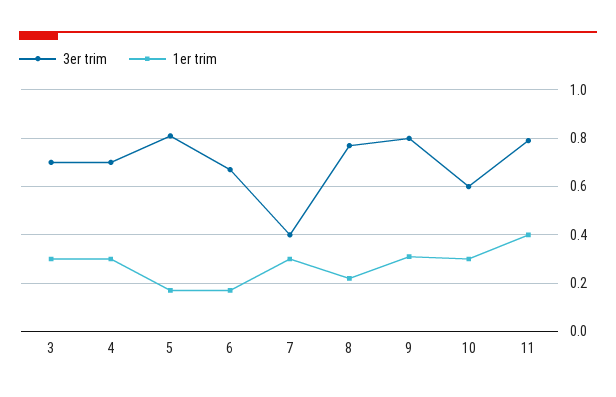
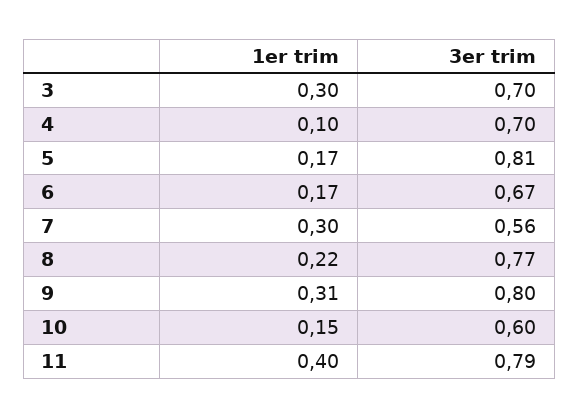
  {
    "3er trim": {
      "3": 0.7,
      "4": 0.7,
      "5": 0.81,
      "6": 0.67,
-     "7": 0.4,
+     "7": 0.56,
      "8": 0.77,
      "9": 0.8,
      "10": 0.6,
      "11": 0.79
    },
    "1er trim": {
      "3": 0.3,
-     "4": 0.3,
+     "4": 0.1,
      "5": 0.17,
      "6": 0.17,
      "7": 0.3,
      "8": 0.22,
      "9": 0.31,
-     "10": 0.3,
+     "10": 0.15,
      "11": 0.4
    }
  }

